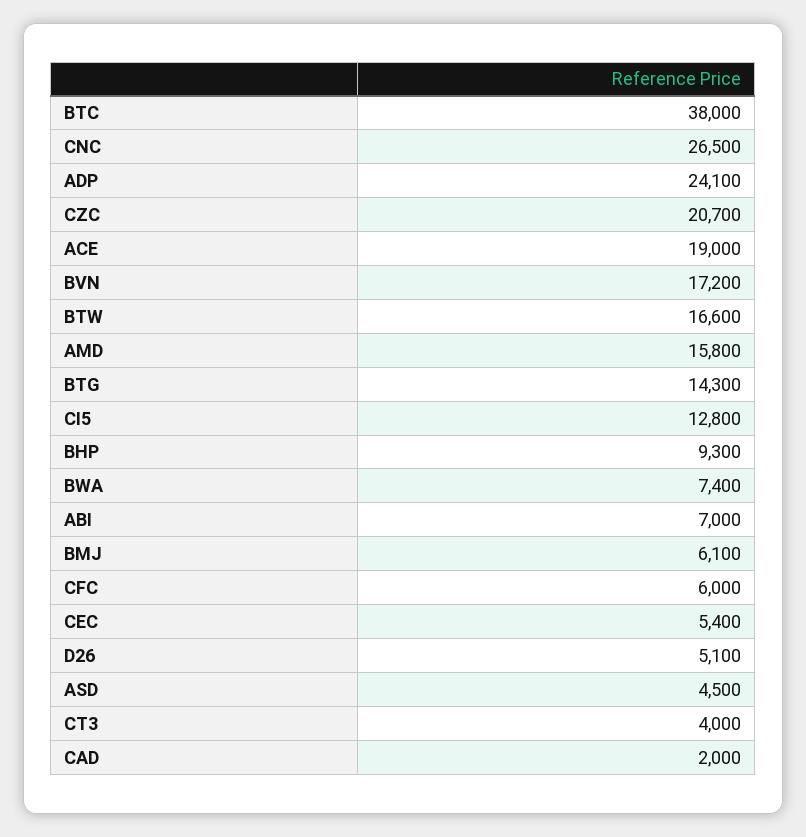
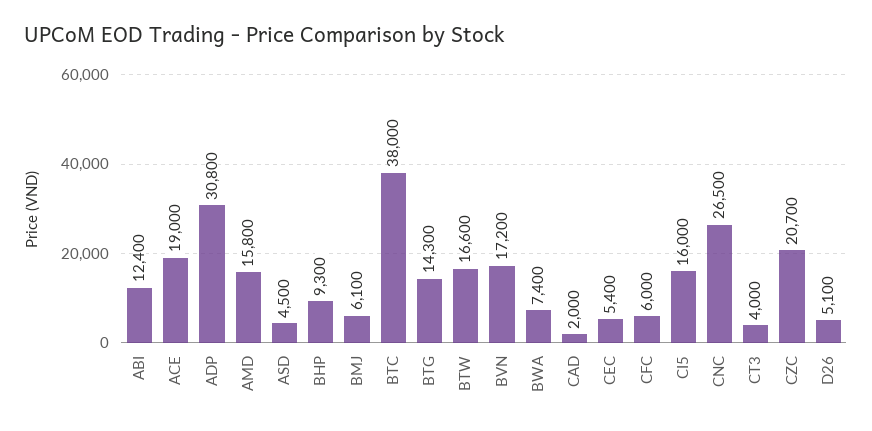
  {
    "BTC": 38000,
    "CNC": 26500,
-   "ADP": 24100,
+   "ADP": 30800,
    "CZC": 20700,
    "ACE": 19000,
    "BVN": 17200,
    "BTW": 16600,
    "AMD": 15800,
    "BTG": 14300,
-   "CI5": 12800,
+   "CI5": 16000,
    "BHP": 9300,
    "BWA": 7400,
-   "ABI": 7000,
+   "ABI": 12400,
    "BMJ": 6100,
    "CFC": 6000,
    "CEC": 5400,
    "D26": 5100,
    "ASD": 4500,
    "CT3": 4000,
    "CAD": 2000
  }

